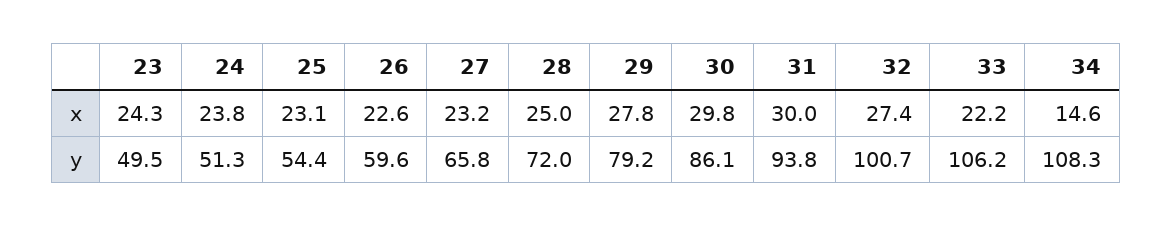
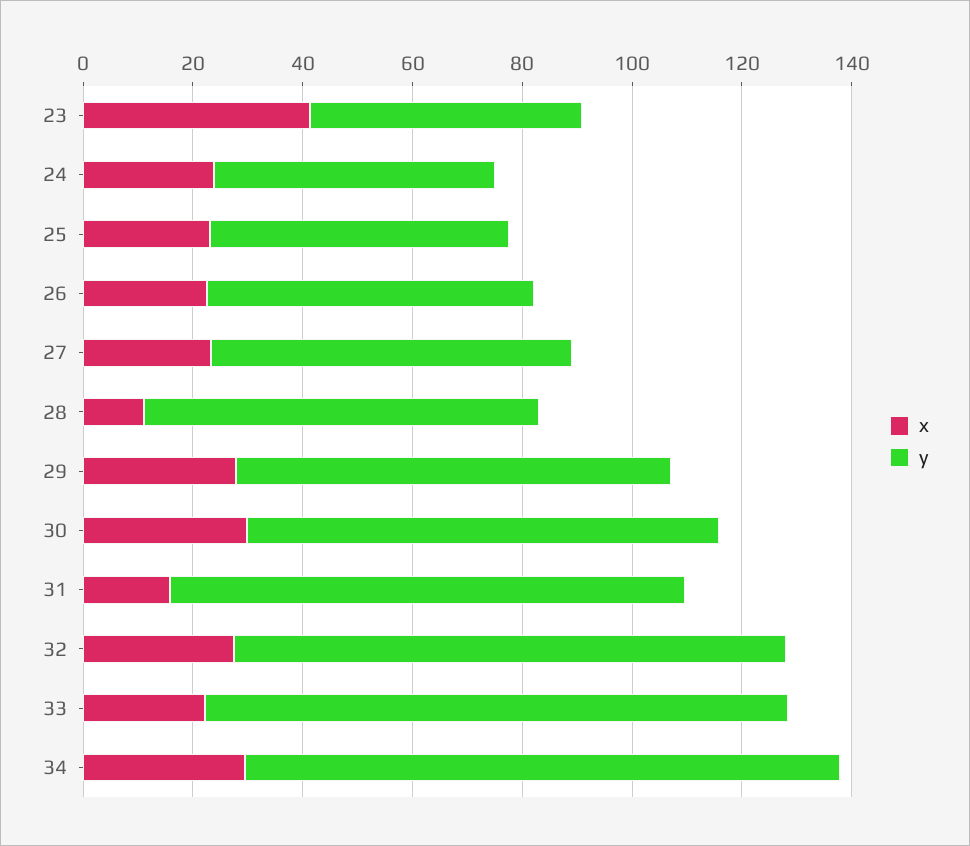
  {
    "x": {
-     "23": 24.3,
+     "23": 40,
      "24": 23.8,
      "25": 23.1,
      "26": 22.6,
      "27": 23.2,
-     "28": 25,
+     "28": 10,
      "29": 27.8,
      "30": 29.8,
-     "31": 30,
+     "31": 15,
      "32": 27.4,
      "33": 22.2,
-     "34": 14.6
+     "34": 30
    },
    "y": {
      "23": 49.5,
      "24": 51.3,
      "25": 54.4,
      "26": 59.6,
      "27": 65.8,
      "28": 72,
      "29": 79.2,
      "30": 86.1,
      "31": 93.8,
      "32": 100.7,
      "33": 106.2,
      "34": 108.3
    }
  }

